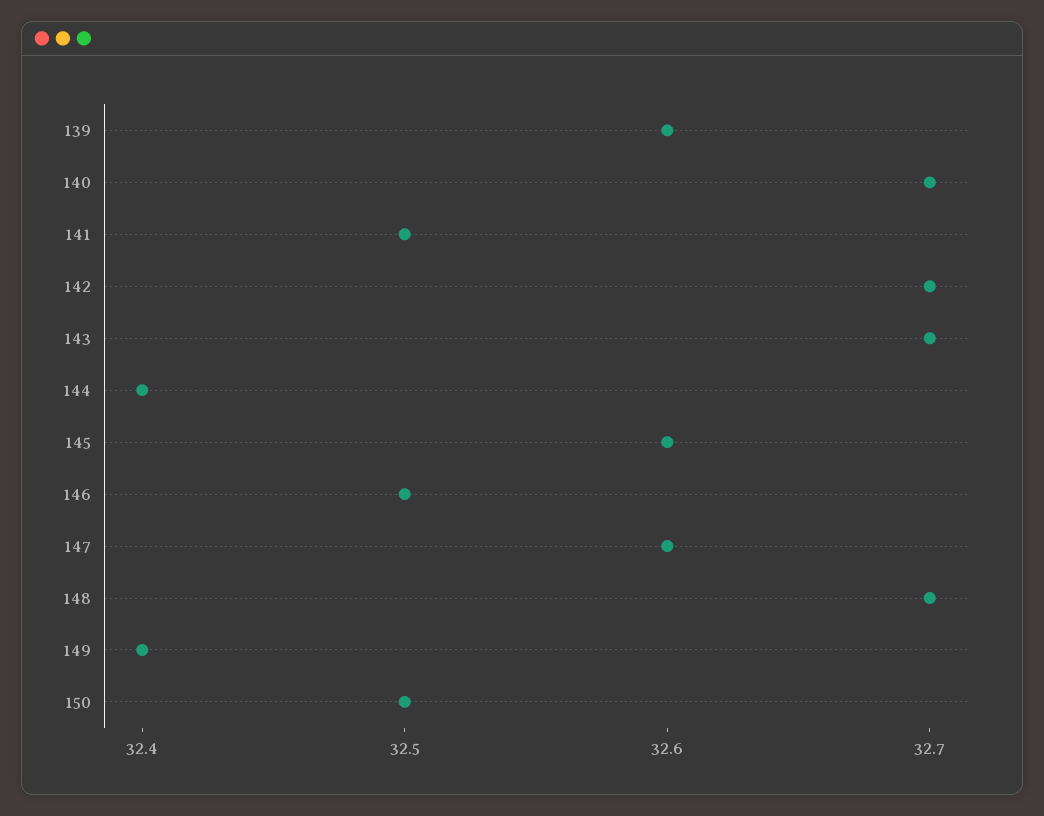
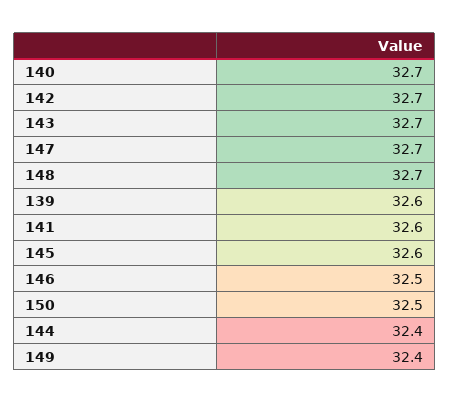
  {
    "139": 32.6,
    "140": 32.7,
-   "141": 32.5,
+   "141": 32.6,
    "142": 32.7,
    "143": 32.7,
    "144": 32.4,
    "145": 32.6,
    "146": 32.5,
-   "147": 32.6,
+   "147": 32.7,
    "148": 32.7,
    "149": 32.4,
    "150": 32.5
  }

